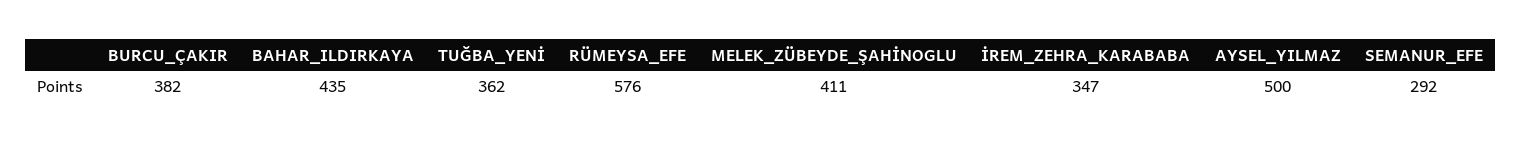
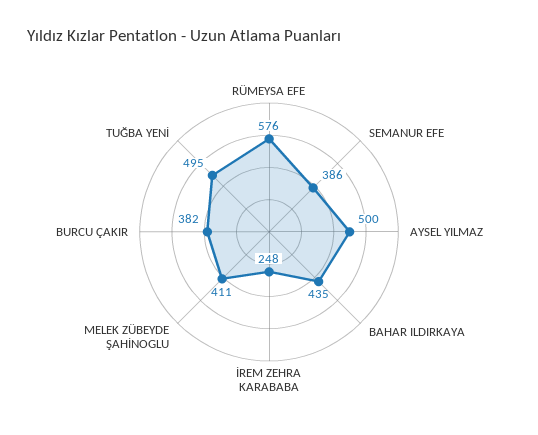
  {
    "BURCU_ÇAKIR": 382,
    "BAHAR_ILDIRKAYA": 435,
-   "TUĞBA_YENİ": 362,
+   "TUĞBA_YENİ": 495,
    "RÜMEYSA_EFE": 576,
    "MELEK_ZÜBEYDE_ŞAHİNOGLU": 411,
-   "İREM_ZEHRA_KARABABA": 347,
+   "İREM_ZEHRA_KARABABA": 248,
    "AYSEL_YILMAZ": 500,
-   "SEMANUR_EFE": 292
+   "SEMANUR_EFE": 386
  }

